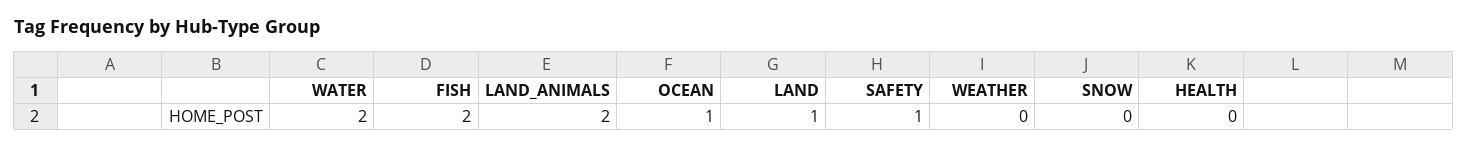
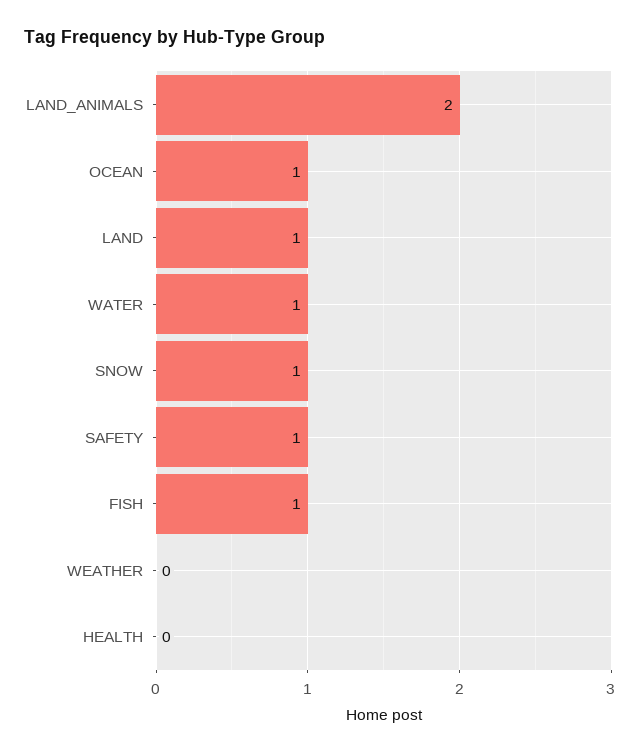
  {
-   "WATER": 2,
+   "WATER": 1,
-   "FISH": 2,
+   "FISH": 1,
    "LAND_ANIMALS": 2,
    "OCEAN": 1,
    "LAND": 1,
    "SAFETY": 1,
    "WEATHER": 0,
-   "SNOW": 0,
+   "SNOW": 1,
    "HEALTH": 0
  }

